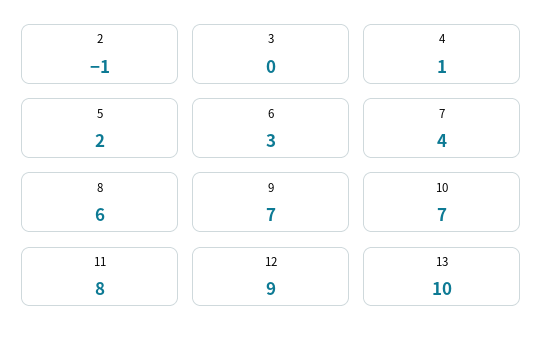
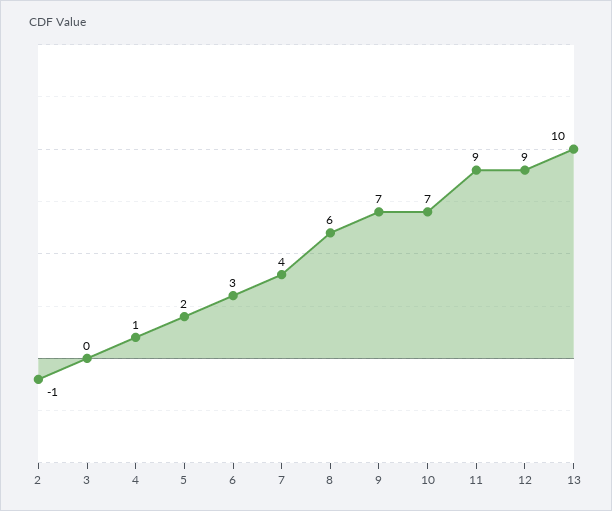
  {
    "2": -1,
    "3": 0,
    "4": 1,
    "5": 2,
    "6": 3,
    "7": 4,
    "8": 6,
    "9": 7,
    "10": 7,
-   "11": 8,
+   "11": 9,
    "12": 9,
    "13": 10
  }

